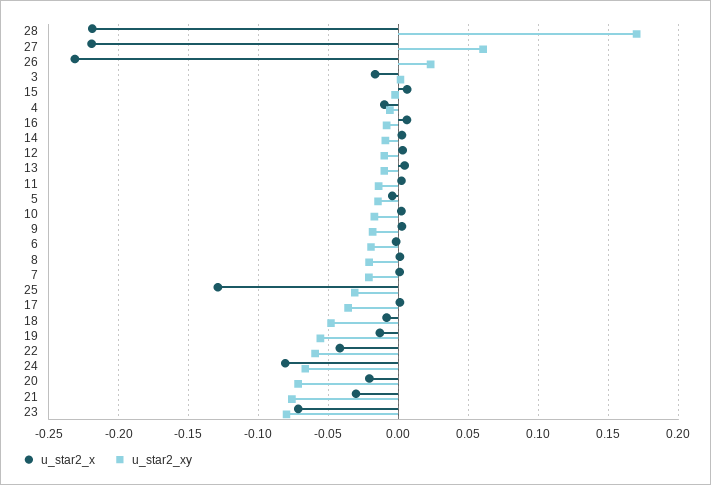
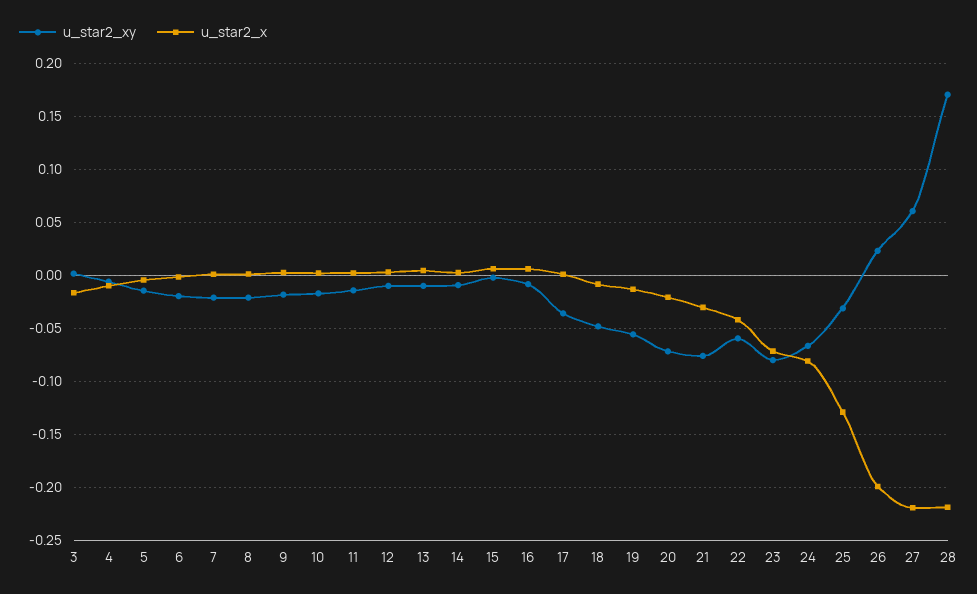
  {
    "u_star2_x": {
      "28": -0.22,
      "27": -0.22,
-     "26": -0.23,
+     "26": -0.2,
      "3": -0.015,
      "15": 0.005,
      "4": -0.01,
      "16": 0.005,
      "14": 0.005,
      "12": 0.005,
      "13": 0.005,
      "11": 0,
      "5": -0.005,
      "10": 0,
      "9": 0.005,
      "6": 0,
      "8": 0,
      "7": 0,
      "25": -0.13,
      "17": 0,
      "18": -0.01,
      "19": -0.015,
      "22": -0.04,
      "24": -0.08,
      "20": -0.02,
      "21": -0.03,
      "23": -0.07
    },
    "u_star2_xy": {
      "28": 0.17,
      "27": 0.06,
      "26": 0.025,
      "3": 0,
      "15": 0,
      "4": -0.005,
      "16": -0.01,
      "14": -0.01,
      "12": -0.01,
      "13": -0.01,
      "11": -0.015,
      "5": -0.015,
      "10": -0.015,
      "9": -0.02,
      "6": -0.02,
      "8": -0.02,
      "7": -0.02,
      "25": -0.03,
      "17": -0.035,
      "18": -0.05,
      "19": -0.055,
      "22": -0.06,
      "24": -0.065,
      "20": -0.07,
      "21": -0.075,
      "23": -0.08
    }
  }

